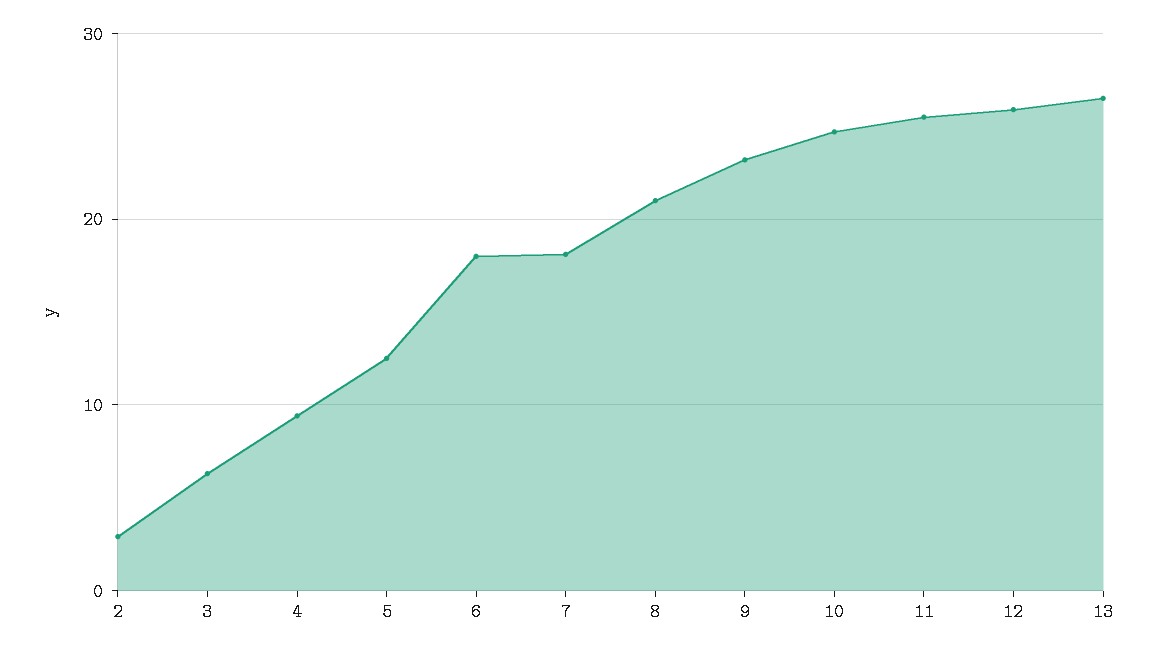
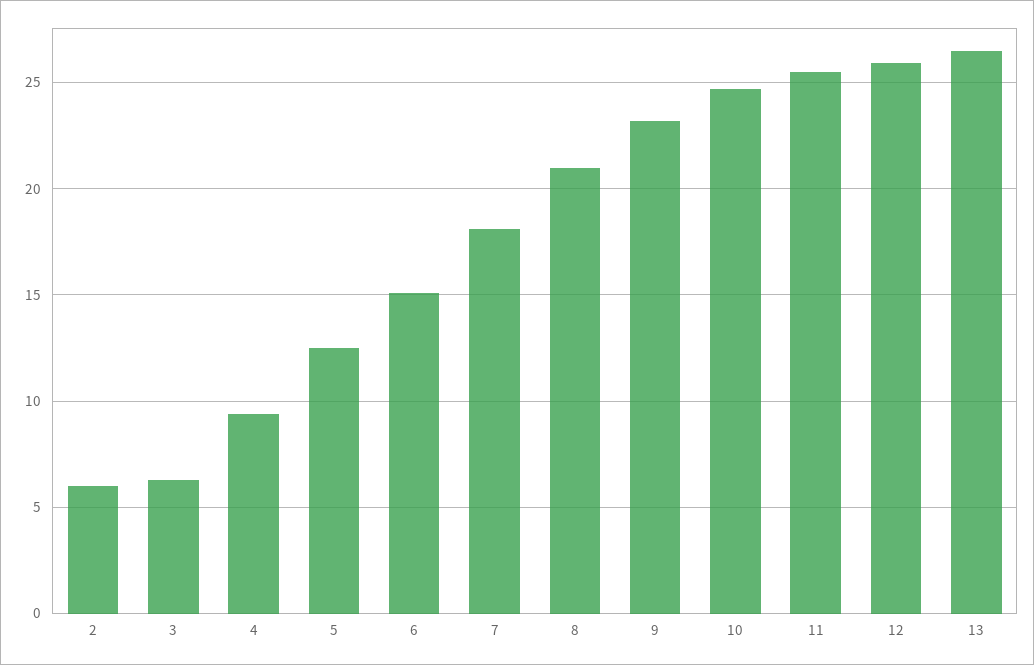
  {
-   "2": 3,
+   "2": 6,
    "3": 6.5,
    "4": 9.5,
    "5": 12.5,
-   "6": 18,
+   "6": 15,
    "7": 18,
    "8": 21,
    "9": 23,
    "10": 24.5,
    "11": 25.5,
    "12": 26,
    "13": 26.5
  }

